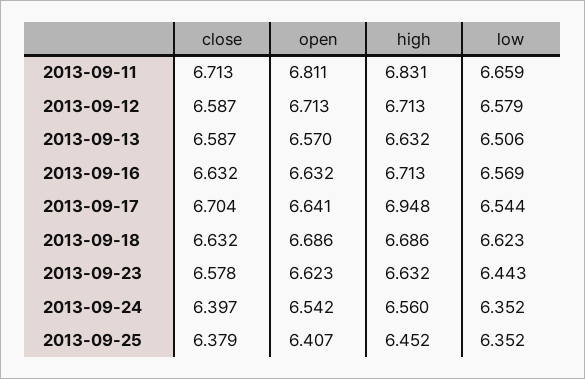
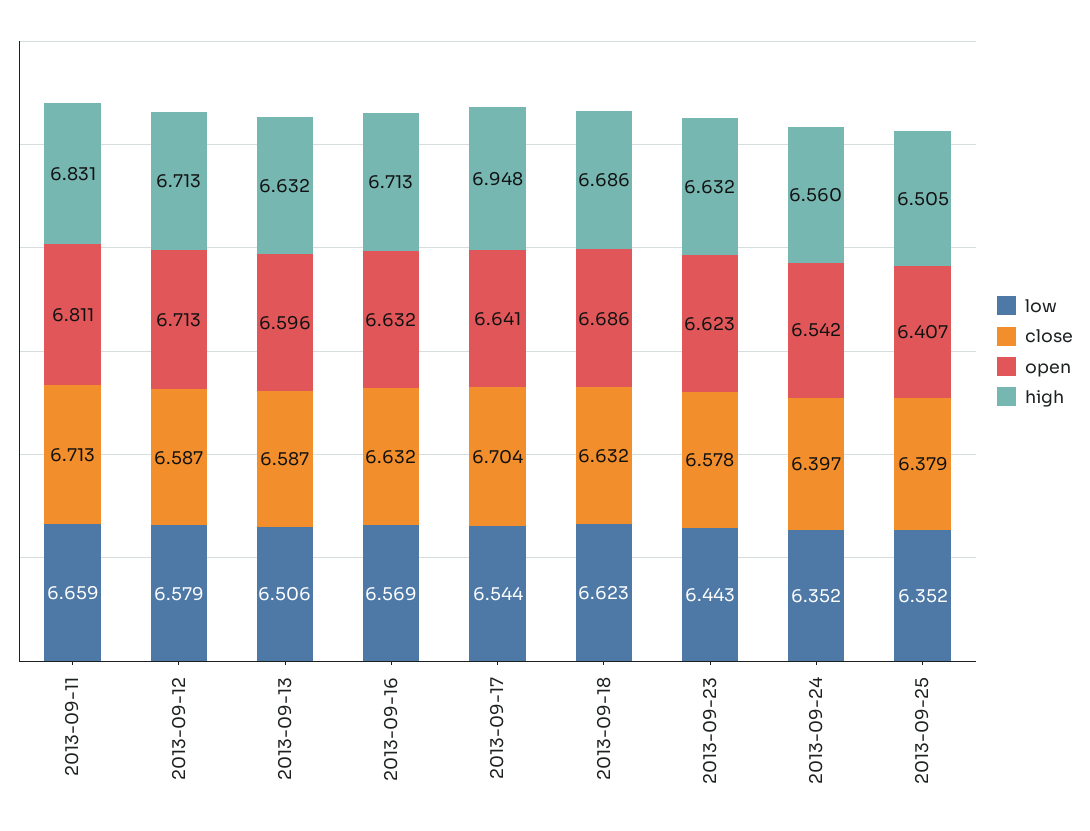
  {
    "close": {
      "2013-09-11": 6.713,
      "2013-09-12": 6.587,
      "2013-09-13": 6.587,
      "2013-09-16": 6.632,
      "2013-09-17": 6.704,
      "2013-09-18": 6.632,
      "2013-09-23": 6.578,
      "2013-09-24": 6.397,
      "2013-09-25": 6.379
    },
    "open": {
      "2013-09-11": 6.811,
      "2013-09-12": 6.713,
-     "2013-09-13": 6.57,
+     "2013-09-13": 6.596,
      "2013-09-16": 6.632,
      "2013-09-17": 6.641,
      "2013-09-18": 6.686,
      "2013-09-23": 6.623,
      "2013-09-24": 6.542,
      "2013-09-25": 6.407
    },
    "high": {
      "2013-09-11": 6.831,
      "2013-09-12": 6.713,
      "2013-09-13": 6.632,
      "2013-09-16": 6.713,
      "2013-09-17": 6.948,
      "2013-09-18": 6.686,
      "2013-09-23": 6.632,
      "2013-09-24": 6.56,
-     "2013-09-25": 6.452
+     "2013-09-25": 6.505
    },
    "low": {
      "2013-09-11": 6.659,
      "2013-09-12": 6.579,
      "2013-09-13": 6.506,
      "2013-09-16": 6.569,
      "2013-09-17": 6.544,
      "2013-09-18": 6.623,
      "2013-09-23": 6.443,
      "2013-09-24": 6.352,
      "2013-09-25": 6.352
    }
  }

